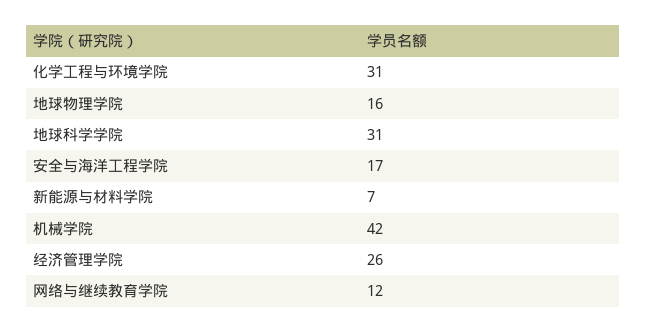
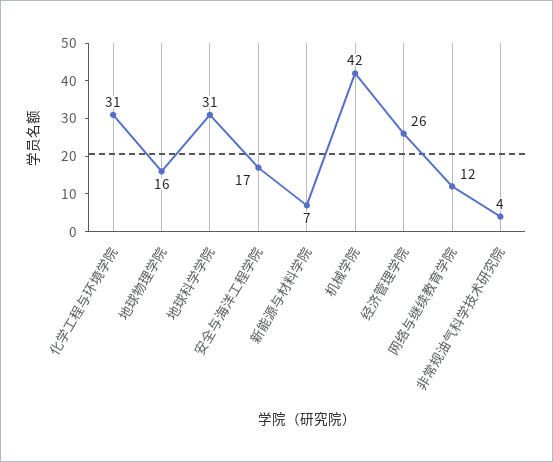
  {
    "化学工程与环境学院": 31,
    "地球物理学院": 16,
    "地球科学学院": 31,
    "安全与海洋工程学院": 17,
    "新能源与材料学院": 7,
    "机械学院": 42,
    "经济管理学院": 26,
-   "网络与继续教育学院": 12
+   "网络与继续教育学院": 12,
+   "非常规油气科学技术研究院": 4
  }

